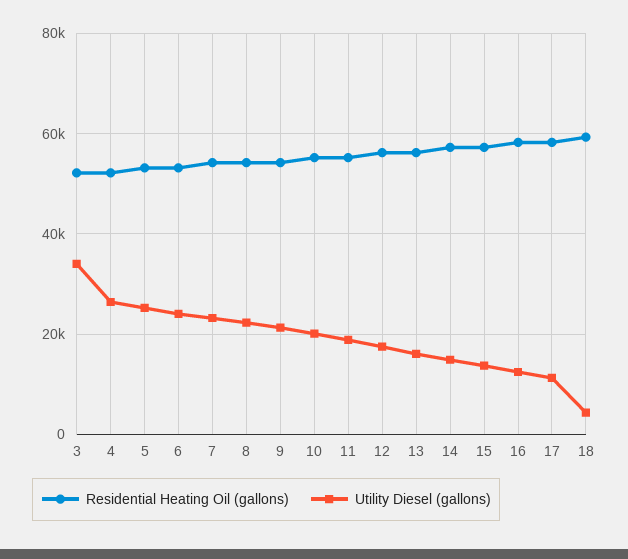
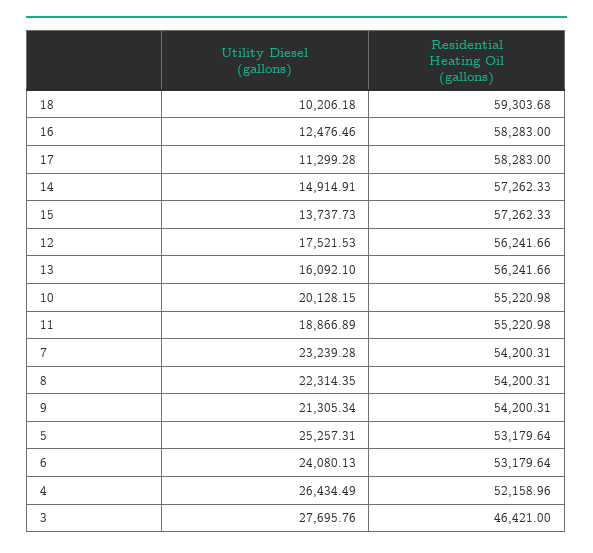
  {
    "Residential Heating Oil (gallons)": {
-     "3": 52000,
+     "3": 46421,
      "4": 52158.96,
      "5": 53179.64,
      "6": 53179.64,
      "7": 54200.31,
      "8": 54200.31,
      "9": 54200.31,
      "10": 55220.98,
      "11": 55220.98,
      "12": 56241.66,
      "13": 56241.66,
      "14": 57262.33,
      "15": 57262.33,
      "16": 58283,
      "17": 58283,
      "18": 59303.68
    },
    "Utility Diesel (gallons)": {
-     "3": 34000,
+     "3": 27695.76,
      "4": 26434.49,
      "5": 25257.31,
      "6": 24080.13,
      "7": 23239.28,
      "8": 22314.35,
      "9": 21305.34,
      "10": 20128.15,
      "11": 18866.89,
      "12": 17521.53,
      "13": 16092.1,
      "14": 14914.91,
      "15": 13737.73,
      "16": 12476.46,
      "17": 11299.28,
-     "18": 4000
+     "18": 10206.18
    }
  }

